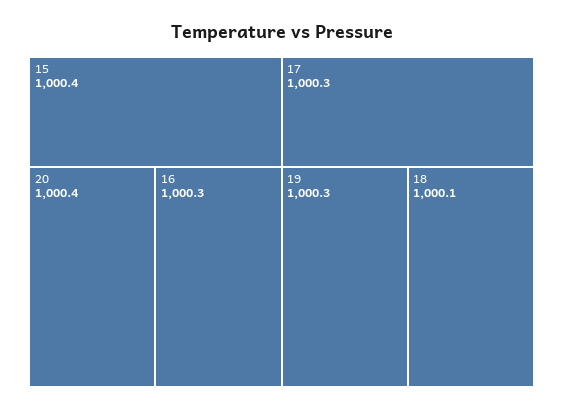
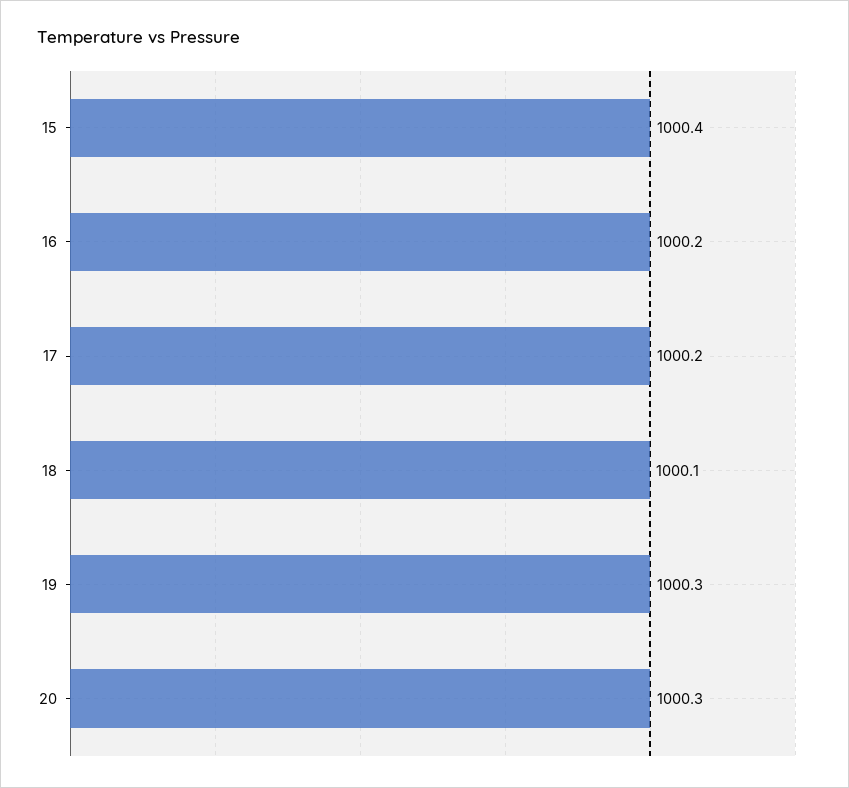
  {
    "15": 1000.4,
-   "20": 1000.4,
+   "20": 1000.3,
-   "16": 1000.3,
+   "16": 1000.2,
-   "17": 1000.3,
+   "17": 1000.2,
    "19": 1000.3,
    "18": 1000.1
  }

